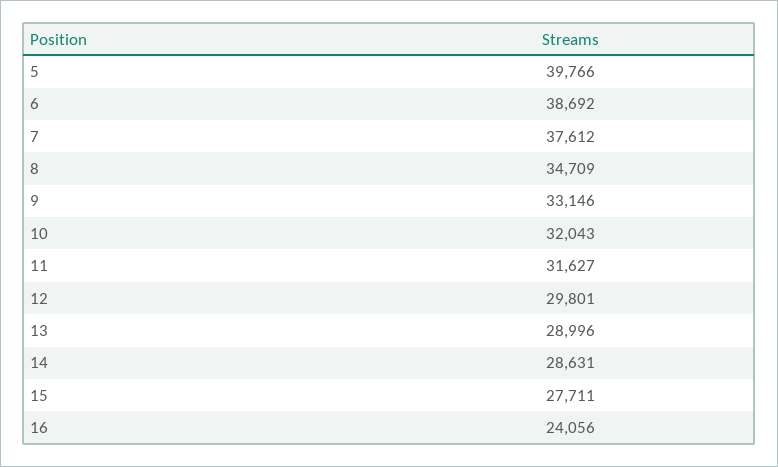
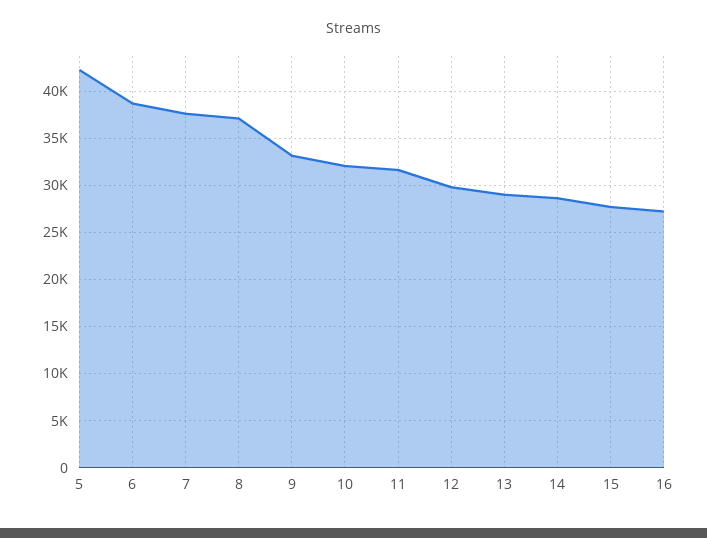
  {
-   "5": 39766,
+   "5": 42000,
    "6": 38692,
    "7": 37612,
-   "8": 34709,
+   "8": 37000,
    "9": 33146,
    "10": 32043,
    "11": 31627,
    "12": 29801,
    "13": 28996,
    "14": 28631,
    "15": 27711,
-   "16": 24056
+   "16": 27000
  }

